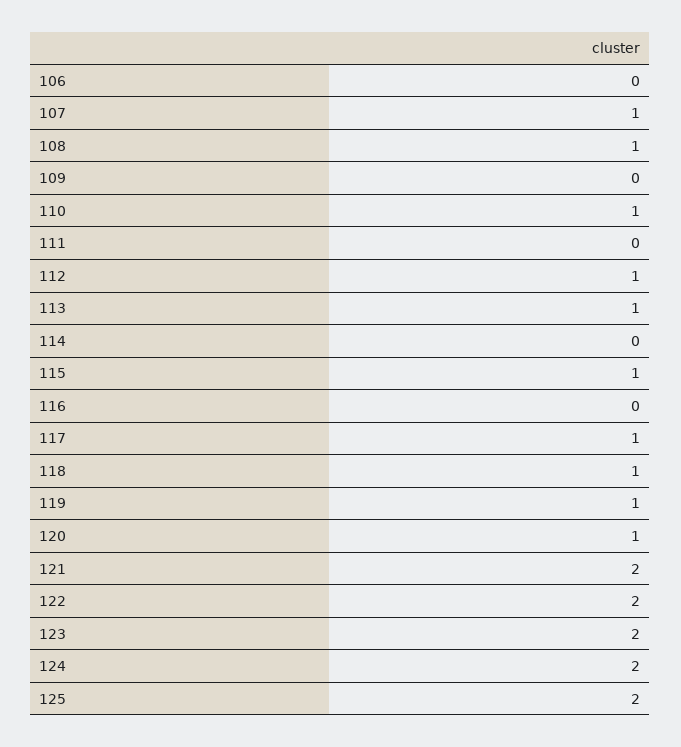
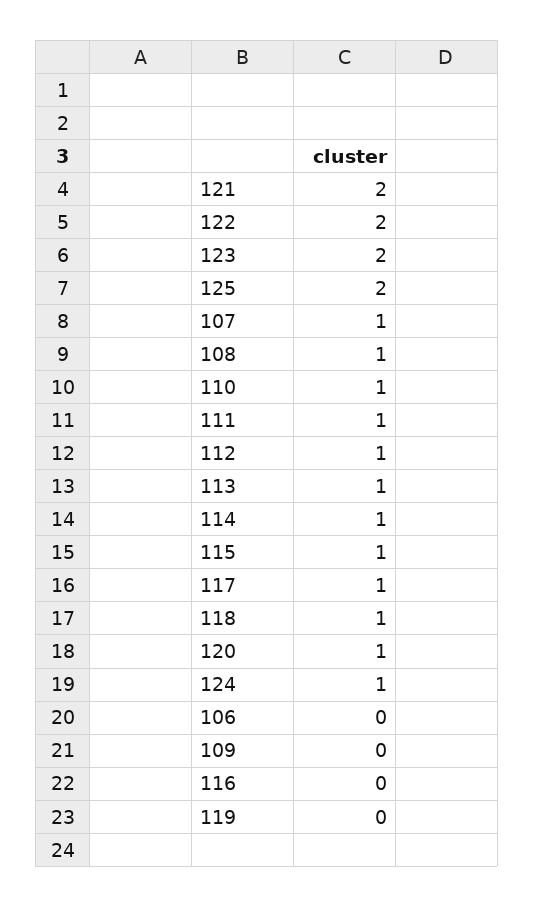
  {
    "106": 0,
    "107": 1,
    "108": 1,
    "109": 0,
    "110": 1,
-   "111": 0,
+   "111": 1,
    "112": 1,
    "113": 1,
-   "114": 0,
+   "114": 1,
    "115": 1,
    "116": 0,
    "117": 1,
    "118": 1,
-   "119": 1,
+   "119": 0,
    "120": 1,
    "121": 2,
    "122": 2,
    "123": 2,
-   "124": 2,
+   "124": 1,
    "125": 2
  }

